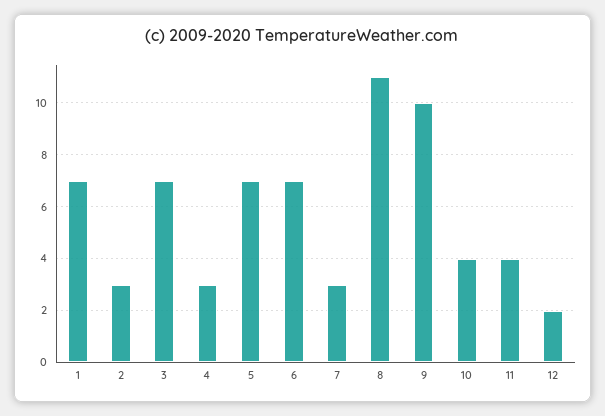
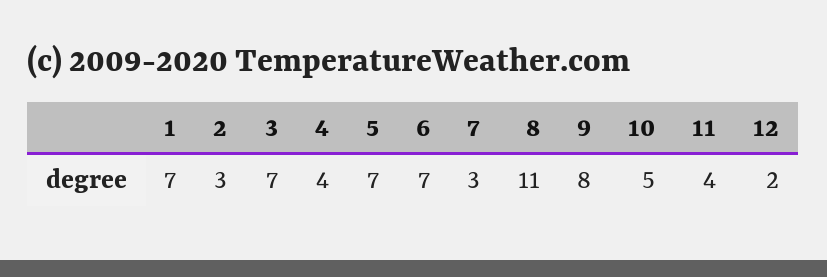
  {
    "1": 7,
    "2": 3,
    "3": 7,
-   "4": 3,
+   "4": 4,
    "5": 7,
    "6": 7,
    "7": 3,
    "8": 11,
-   "9": 10,
+   "9": 8,
-   "10": 4,
+   "10": 5,
    "11": 4,
    "12": 2
  }

